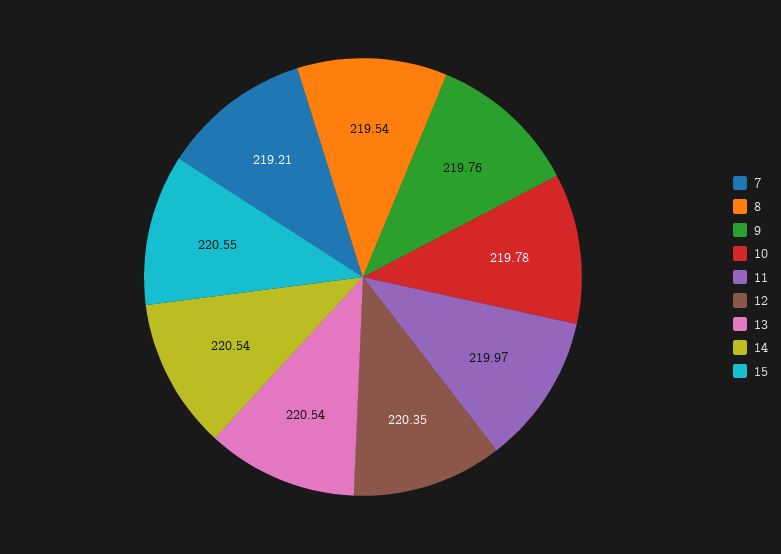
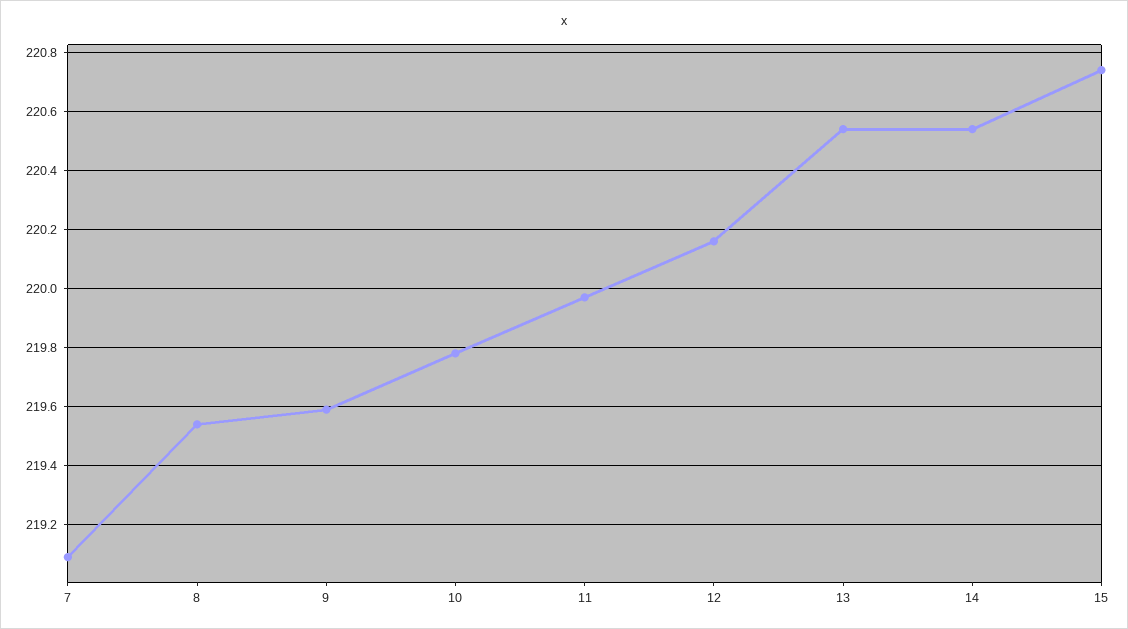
  {
-   "7": 219.21,
+   "7": 219.1,
    "8": 219.54,
-   "9": 219.76,
+   "9": 219.6,
    "10": 219.78,
    "11": 219.97,
-   "12": 220.35,
+   "12": 220.15,
    "13": 220.54,
    "14": 220.54,
-   "15": 220.55
+   "15": 220.75
  }

